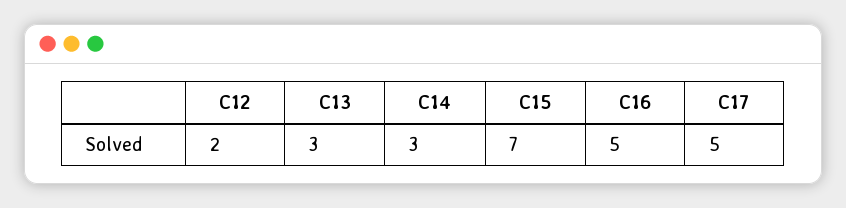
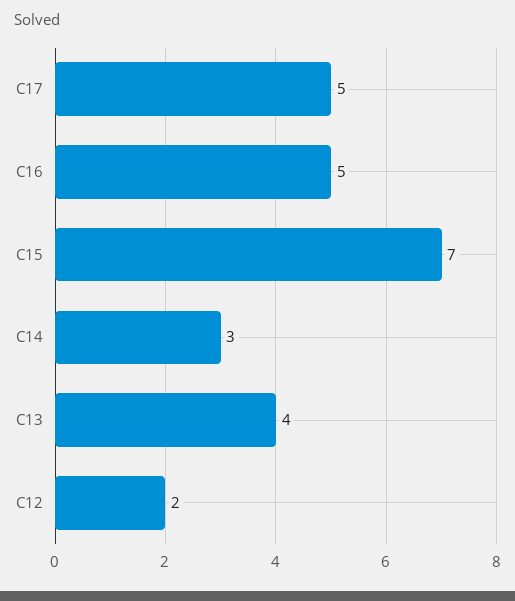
  {
    "C12": 2,
-   "C13": 3,
+   "C13": 4,
    "C14": 3,
    "C15": 7,
    "C16": 5,
    "C17": 5
  }

